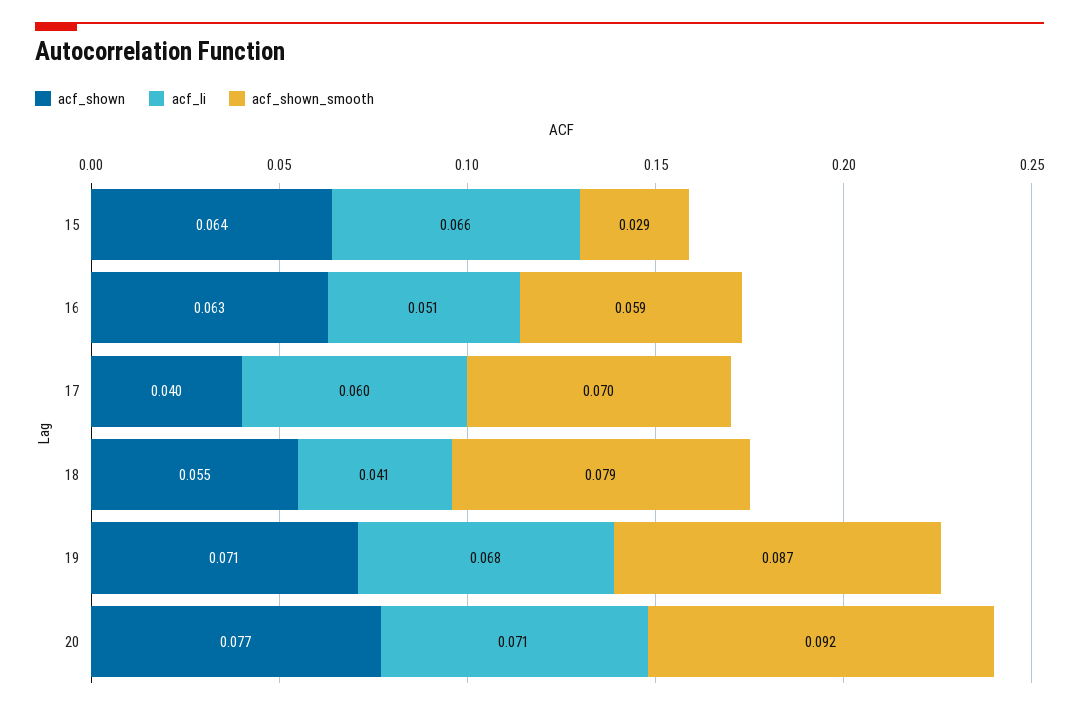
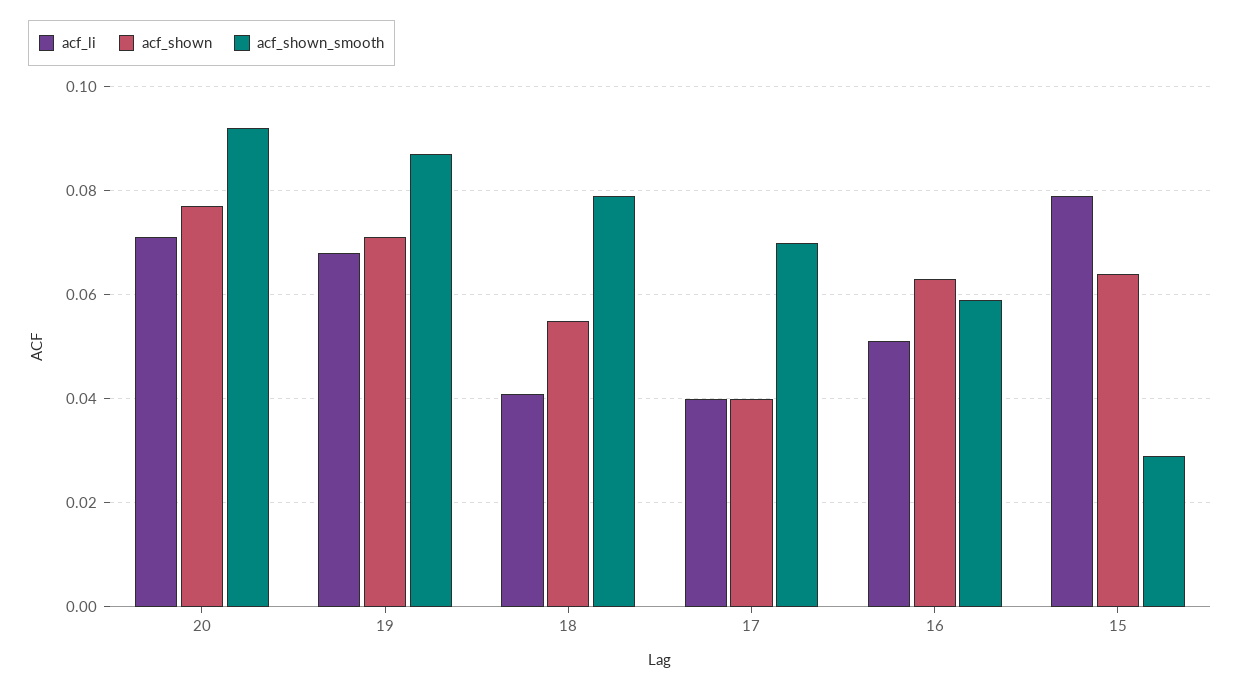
  {
    "acf_shown": {
      "15": 0.064,
      "16": 0.063,
      "17": 0.04,
      "18": 0.055,
      "19": 0.071,
      "20": 0.077
    },
    "acf_li": {
-     "15": 0.066,
+     "15": 0.08,
      "16": 0.051,
-     "17": 0.06,
+     "17": 0.04,
      "18": 0.041,
      "19": 0.068,
      "20": 0.071
    },
    "acf_shown_smooth": {
      "15": 0.029,
      "16": 0.059,
      "17": 0.07,
      "18": 0.079,
      "19": 0.087,
      "20": 0.092
    }
  }

